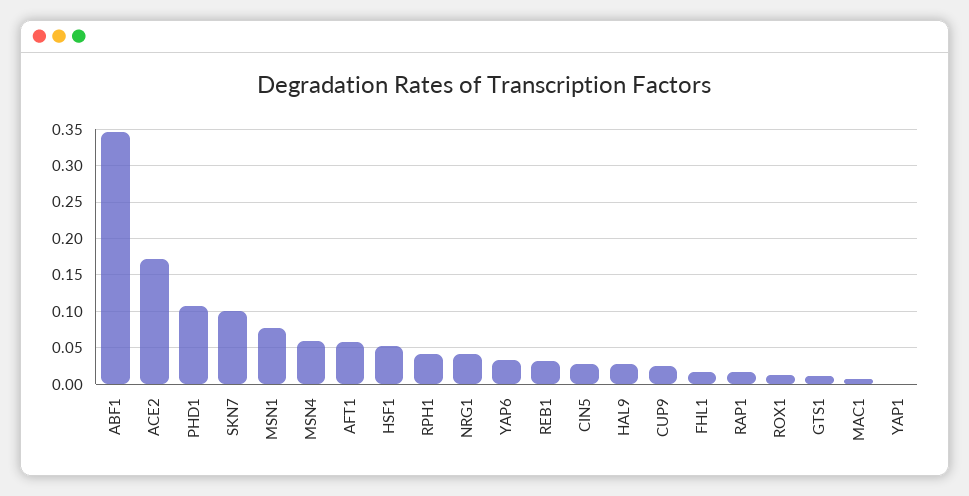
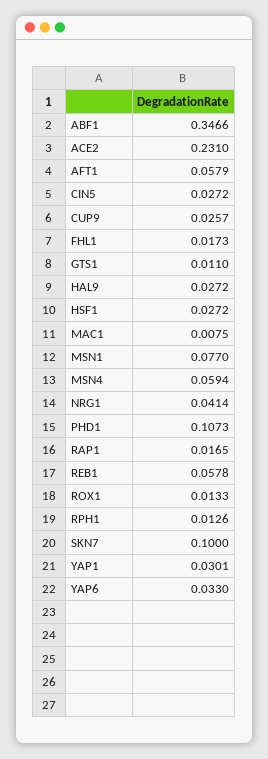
  {
    "ABF1": 0.3466,
-   "ACE2": 0.17,
+   "ACE2": 0.231,
    "PHD1": 0.1073,
    "SKN7": 0.1,
    "MSN1": 0.077,
    "MSN4": 0.0594,
    "AFT1": 0.0579,
-   "HSF1": 0.05,
+   "HSF1": 0.0272,
-   "RPH1": 0.04,
+   "RPH1": 0.0126,
    "NRG1": 0.0414,
    "YAP6": 0.033,
-   "REB1": 0.03,
+   "REB1": 0.0578,
    "CIN5": 0.0272,
    "HAL9": 0.0272,
    "CUP9": 0.0257,
    "FHL1": 0.0173,
    "RAP1": 0.0165,
    "ROX1": 0.0133,
    "GTS1": 0.011,
    "MAC1": 0.0075,
-   "YAP1": 0
+   "YAP1": 0.0301
  }

